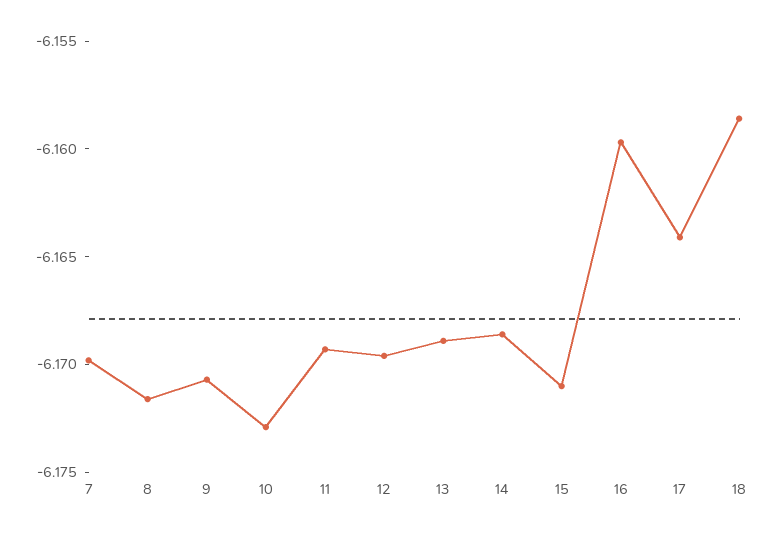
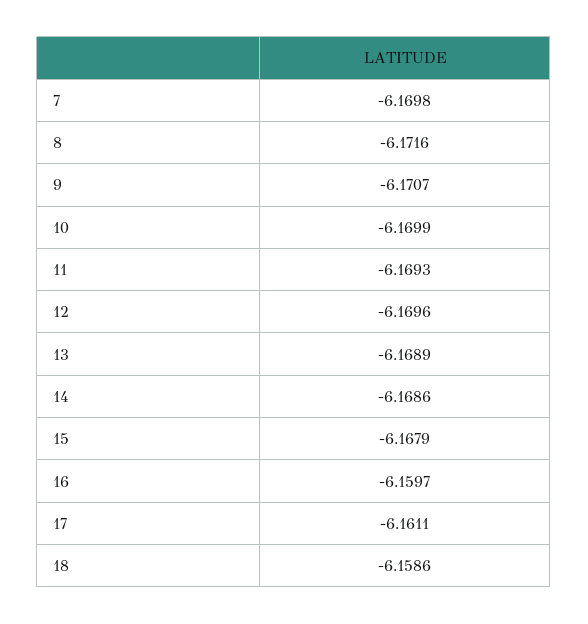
  {
    "7": -6.1698,
    "8": -6.1716,
    "9": -6.1707,
-   "10": -6.173,
+   "10": -6.1699,
    "11": -6.1693,
    "12": -6.1696,
    "13": -6.1689,
    "14": -6.1686,
-   "15": -6.171,
+   "15": -6.1679,
    "16": -6.1597,
-   "17": -6.164,
+   "17": -6.1611,
    "18": -6.1586
  }

